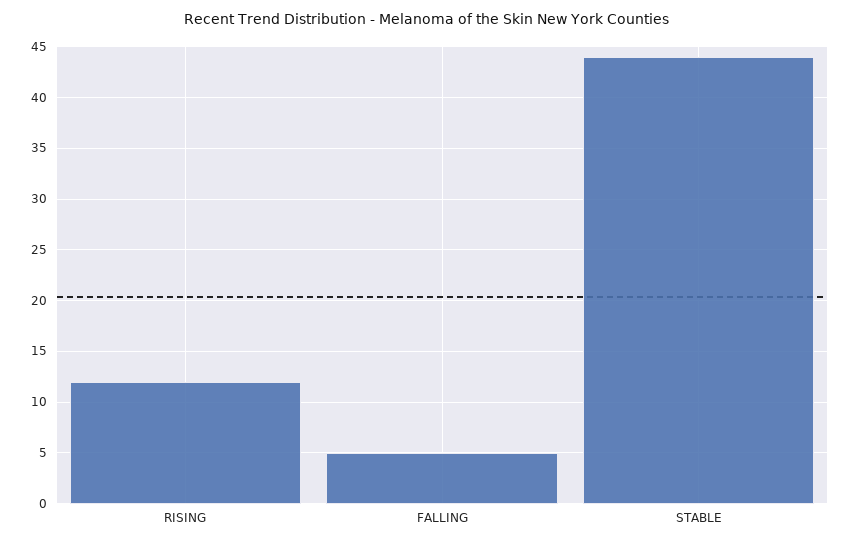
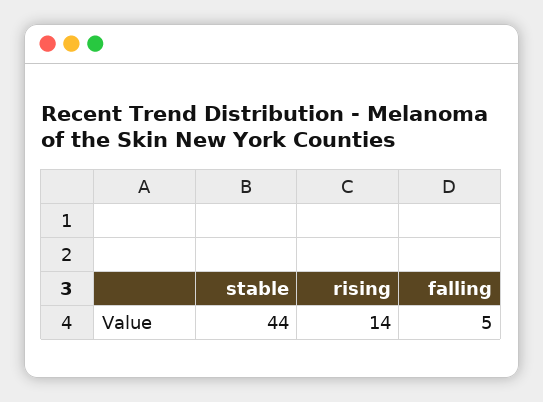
  {
-   "RISING": 12,
+   "RISING": 14,
    "FALLING": 5,
    "STABLE": 44
  }

